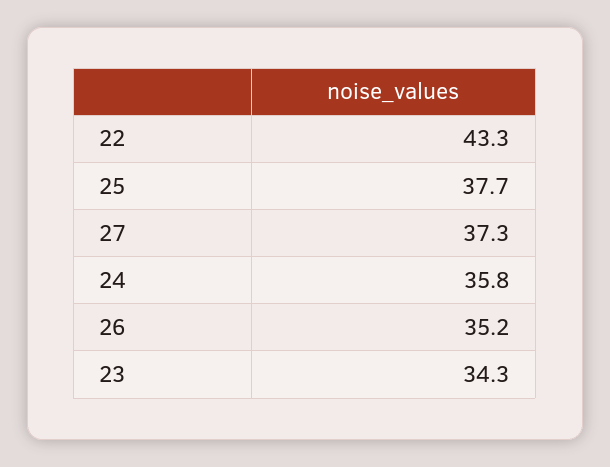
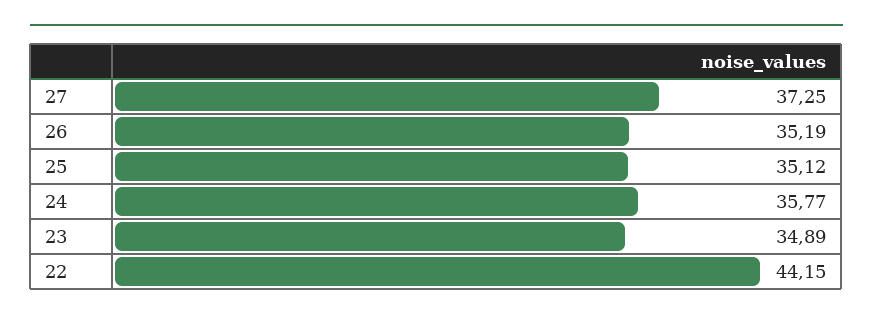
  {
-   "22": 43.3,
+   "22": 44.15,
-   "25": 37.7,
+   "25": 35.12,
    "27": 37.25,
    "24": 35.77,
    "26": 35.19,
-   "23": 34.3
+   "23": 34.89
  }

